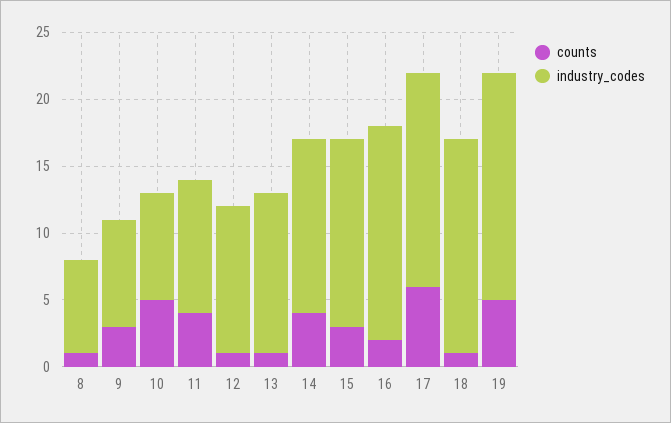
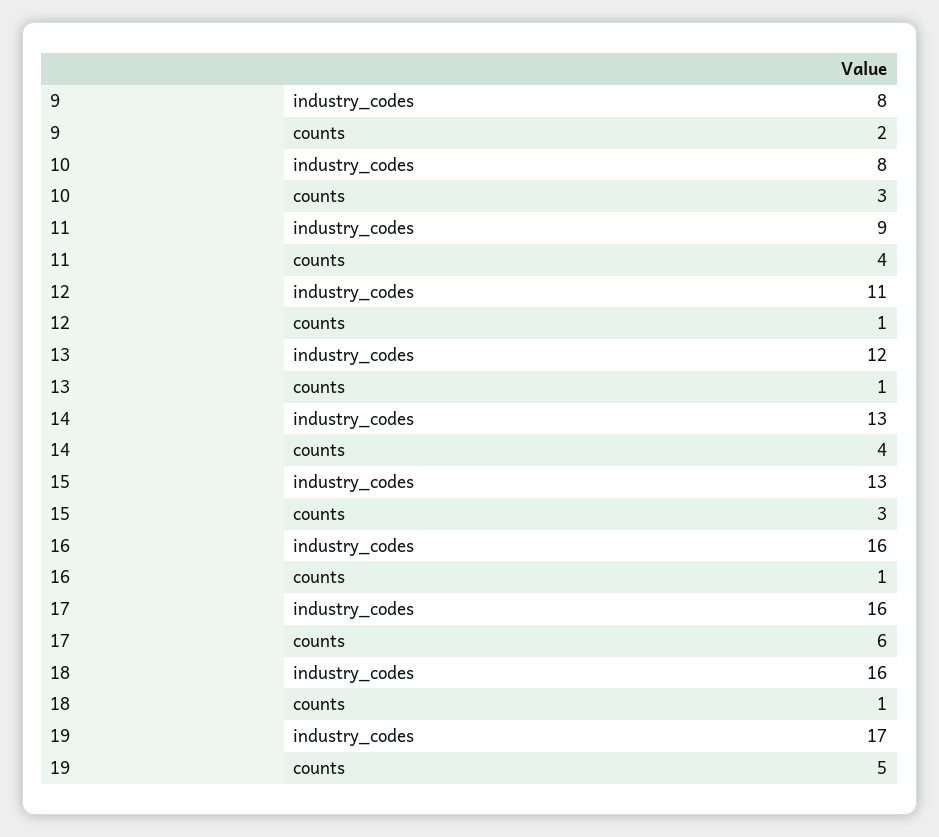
  {
    "counts": {
-     "8": 1,
-     "9": 3,
+     "9": 2,
-     "10": 5,
+     "10": 3,
      "11": 4,
      "12": 1,
      "13": 1,
      "14": 4,
      "15": 3,
-     "16": 2,
+     "16": 1,
      "17": 6,
      "18": 1,
      "19": 5
    },
    "industry_codes": {
-     "8": 7,
      "9": 8,
      "10": 8,
-     "11": 10,
+     "11": 9,
      "12": 11,
      "13": 12,
      "14": 13,
-     "15": 14,
+     "15": 13,
      "16": 16,
      "17": 16,
      "18": 16,
      "19": 17
    }
  }

